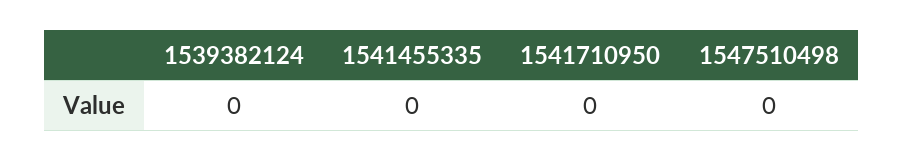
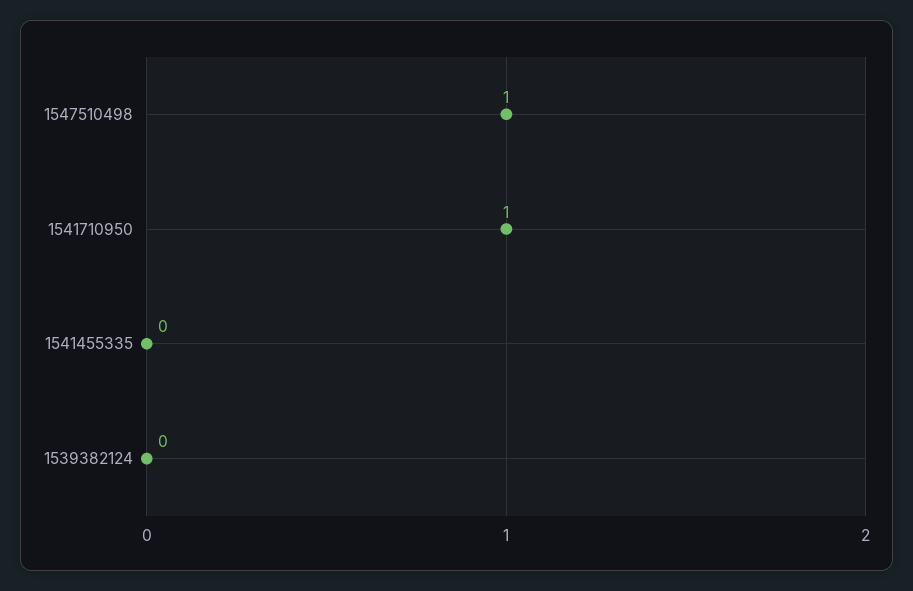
  {
    "1539382124": 0,
    "1541455335": 0,
-   "1541710950": 0,
+   "1541710950": 1,
-   "1547510498": 0
+   "1547510498": 1
  }

